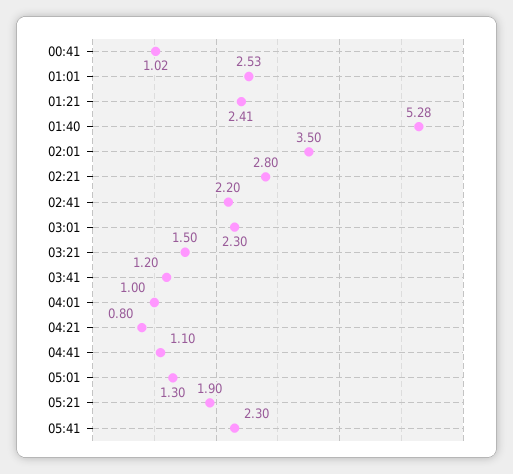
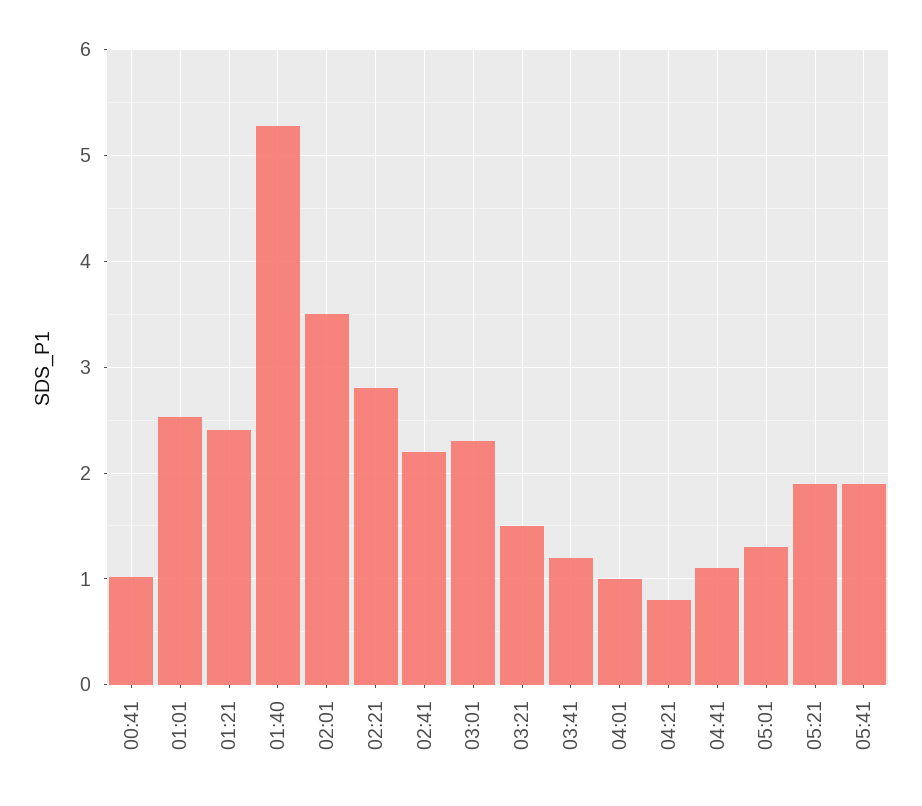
  {
    "00:41": 1.02,
    "01:01": 2.53,
    "01:21": 2.41,
    "01:40": 5.28,
    "02:01": 3.5,
    "02:21": 2.8,
    "02:41": 2.2,
    "03:01": 2.3,
    "03:21": 1.5,
    "03:41": 1.2,
    "04:01": 1,
    "04:21": 0.8,
    "04:41": 1.1,
    "05:01": 1.3,
    "05:21": 1.9,
-   "05:41": 2.3
+   "05:41": 1.9
  }

